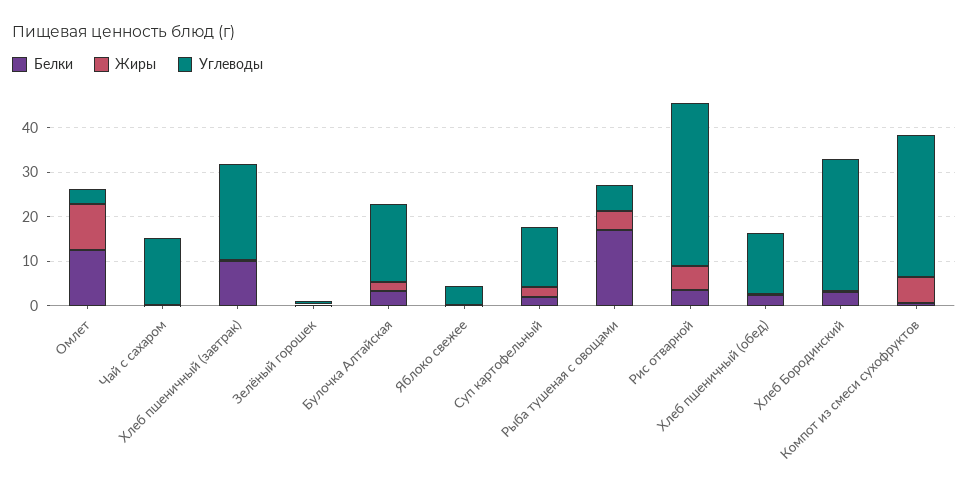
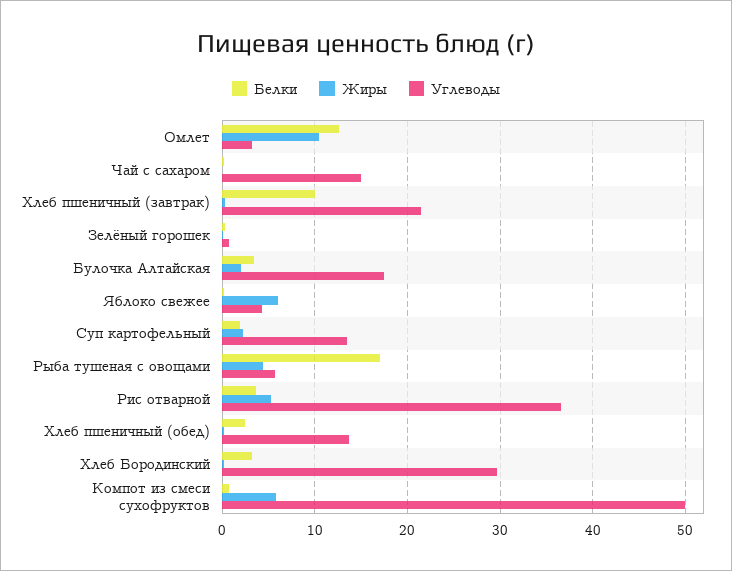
  {
    "Белки": {
      "Омлет": 13,
      "Чай с сахаром": 0,
      "Хлеб пшеничный (завтрак)": 10,
      "Зелёный горошек": 0,
      "Булочка Алтайская": 3,
      "Яблоко свежее": 0,
      "Суп картофельный": 2,
      "Рыба тушеная с овощами": 17,
      "Рис отварной": 4,
      "Хлеб пшеничный (обед)": 3,
      "Хлеб Бородинский": 3,
      "Компот из смеси сухофруктов": 1
    },
    "Жиры": {
      "Омлет": 10,
      "Чай с сахаром": 0,
      "Хлеб пшеничный (завтрак)": 0,
      "Зелёный горошек": 0,
      "Булочка Алтайская": 2,
-     "Яблоко свежее": 0,
+     "Яблоко свежее": 6,
      "Суп картофельный": 2,
      "Рыба тушеная с овощами": 4,
      "Рис отварной": 5,
      "Хлеб пшеничный (обед)": 0,
      "Хлеб Бородинский": 0,
      "Компот из смеси сухофруктов": 6
    },
    "Углеводы": {
      "Омлет": 3,
      "Чай с сахаром": 15,
      "Хлеб пшеничный (завтрак)": 22,
      "Зелёный горошек": 1,
      "Булочка Алтайская": 18,
      "Яблоко свежее": 4,
      "Суп картофельный": 14,
      "Рыба тушеная с овощами": 6,
      "Рис отварной": 37,
      "Хлеб пшеничный (обед)": 14,
      "Хлеб Бородинский": 30,
-     "Компот из смеси сухофруктов": 32
+     "Компот из смеси сухофруктов": 50
    }
  }

